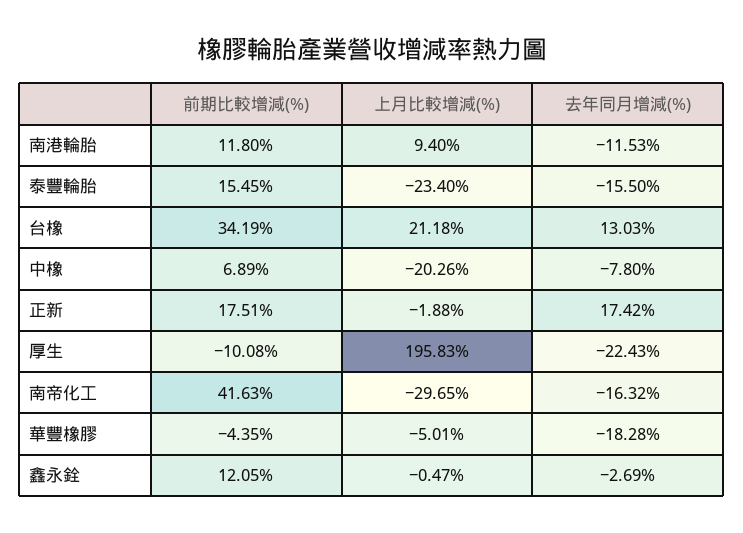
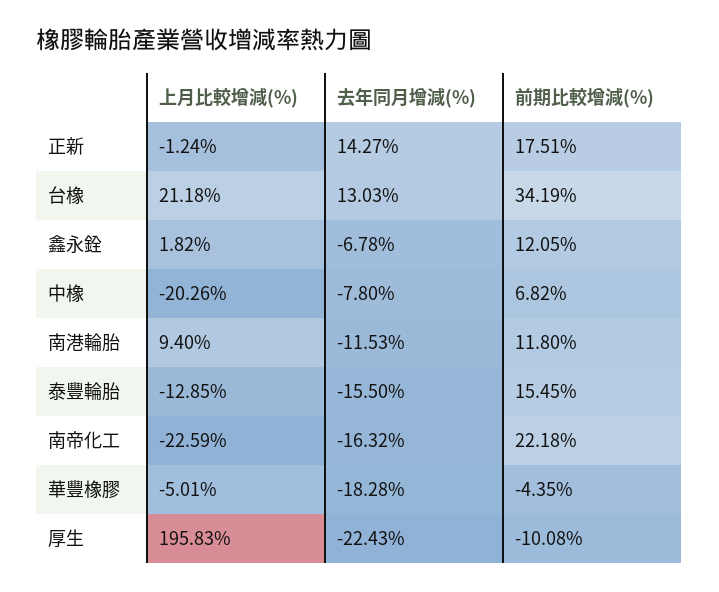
  {
    "前期比較增減(%)": {
      "南港輪胎": 11.8,
      "泰豐輪胎": 15.45,
      "台橡": 34.19,
-     "中橡": 6.89,
+     "中橡": 6.82,
      "正新": 17.51,
      "厚生": -10.08,
-     "南帝化工": 41.63,
+     "南帝化工": 22.18,
      "華豐橡膠": -4.35,
      "鑫永銓": 12.05
    },
    "上月比較增減(%)": {
      "南港輪胎": 9.4,
-     "泰豐輪胎": -23.4,
+     "泰豐輪胎": -12.85,
      "台橡": 21.18,
      "中橡": -20.26,
-     "正新": -1.88,
+     "正新": -1.24,
      "厚生": 195.83,
-     "南帝化工": -29.65,
+     "南帝化工": -22.59,
      "華豐橡膠": -5.01,
-     "鑫永銓": -0.47
+     "鑫永銓": 1.82
    },
    "去年同月增減(%)": {
      "南港輪胎": -11.53,
      "泰豐輪胎": -15.5,
      "台橡": 13.03,
      "中橡": -7.8,
-     "正新": 17.42,
+     "正新": 14.27,
      "厚生": -22.43,
      "南帝化工": -16.32,
      "華豐橡膠": -18.28,
-     "鑫永銓": -2.69
+     "鑫永銓": -6.78
    }
  }

